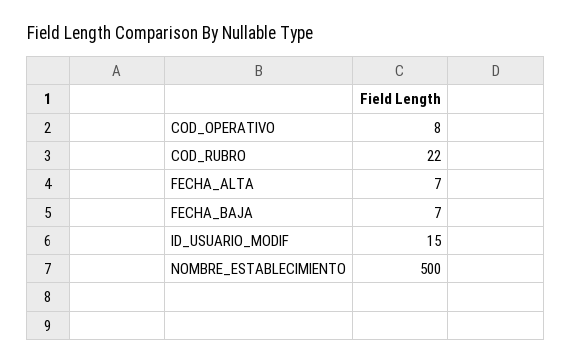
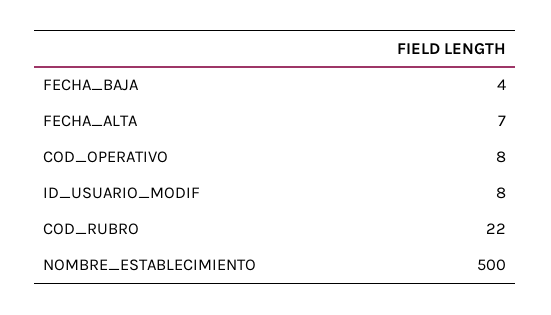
  {
    "COD_OPERATIVO": 8,
    "COD_RUBRO": 22,
    "FECHA_ALTA": 7,
-   "FECHA_BAJA": 7,
+   "FECHA_BAJA": 4,
-   "ID_USUARIO_MODIF": 15,
+   "ID_USUARIO_MODIF": 8,
    "NOMBRE_ESTABLECIMIENTO": 500
  }

